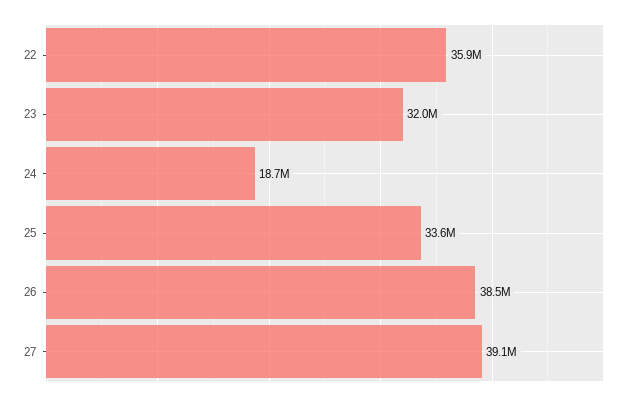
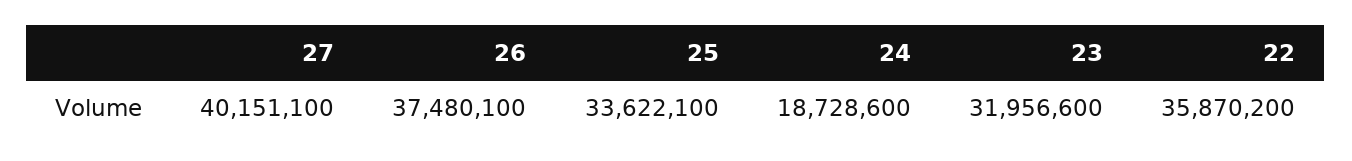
  {
    "22": 35870200,
    "23": 31956600,
    "24": 18728600,
    "25": 33622100,
-   "26": 38500000,
+   "26": 37480100,
-   "27": 39100000
+   "27": 40151100
  }

